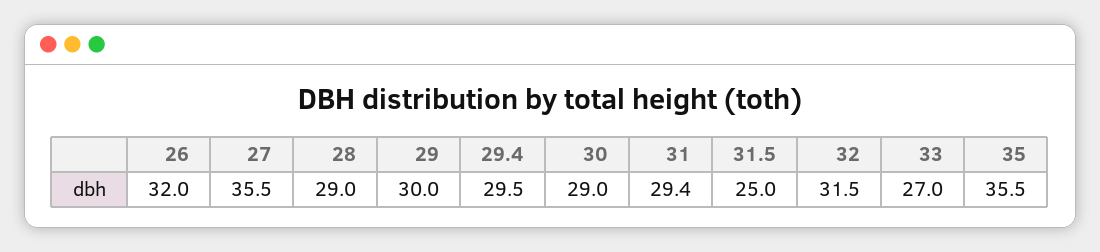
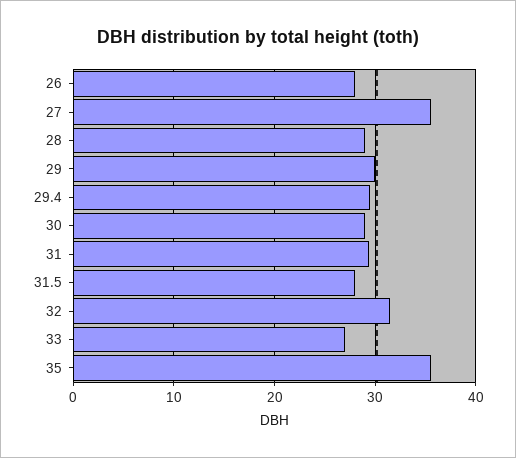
  {
-   "26": 32,
+   "26": 28,
    "27": 35.5,
    "28": 29,
    "29": 30,
    "29.4": 29.5,
    "30": 29,
    "31": 29.4,
-   "31.5": 25,
+   "31.5": 28,
    "32": 31.5,
    "33": 27,
    "35": 35.5
  }

